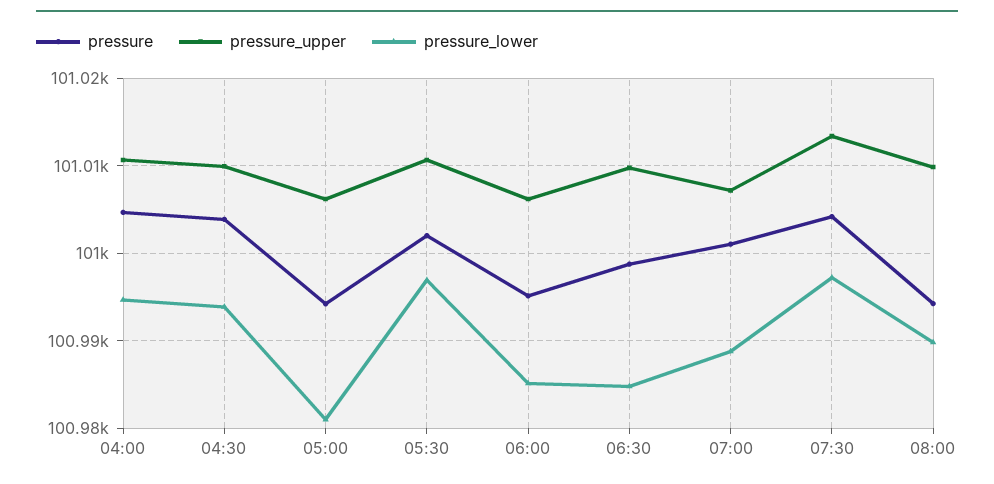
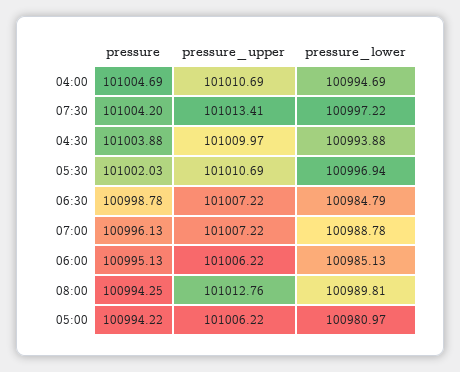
  {
    "pressure": {
      "04:00": 101004.69,
      "04:30": 101003.88,
      "05:00": 100994.22,
      "05:30": 101002.03,
      "06:00": 100995.13,
      "06:30": 100998.78,
-     "07:00": 101001,
+     "07:00": 100996.13,
      "07:30": 101004.2,
      "08:00": 100994.25
    },
    "pressure_upper": {
      "04:00": 101010.69,
      "04:30": 101009.97,
      "05:00": 101006.22,
      "05:30": 101010.69,
      "06:00": 101006.22,
-     "06:30": 101010,
+     "06:30": 101007.22,
      "07:00": 101007.22,
      "07:30": 101013.41,
-     "08:00": 101010
+     "08:00": 101012.76
    },
    "pressure_lower": {
      "04:00": 100994.69,
      "04:30": 100993.88,
      "05:00": 100980.97,
      "05:30": 100996.94,
      "06:00": 100985.13,
      "06:30": 100984.79,
      "07:00": 100988.78,
      "07:30": 100997.22,
      "08:00": 100989.81
    }
  }

